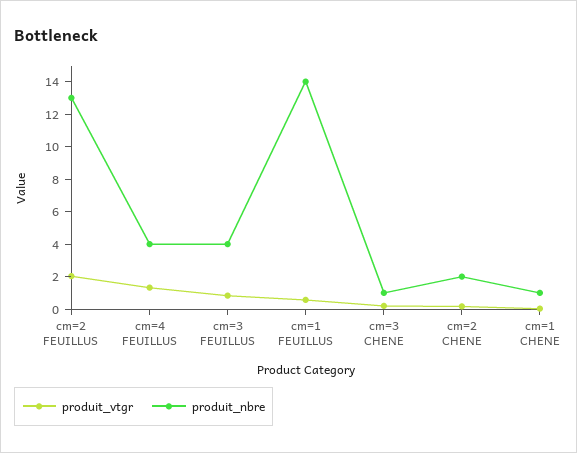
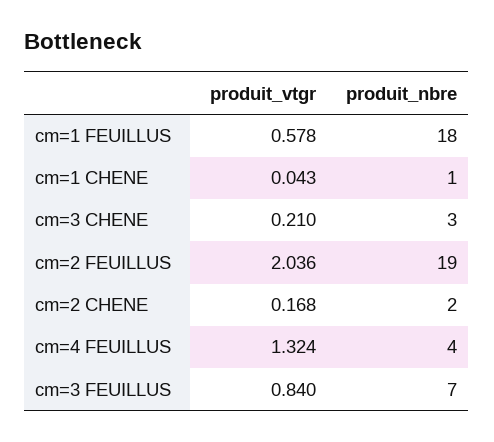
  {
    "produit_vtgr": {
      "cm=2 FEUILLUS": 2.036,
      "cm=4 FEUILLUS": 1.324,
      "cm=3 FEUILLUS": 0.84,
      "cm=1 FEUILLUS": 0.578,
      "cm=3 CHENE": 0.21,
      "cm=2 CHENE": 0.168,
      "cm=1 CHENE": 0.043
    },
    "produit_nbre": {
-     "cm=2 FEUILLUS": 13,
+     "cm=2 FEUILLUS": 19,
      "cm=4 FEUILLUS": 4,
-     "cm=3 FEUILLUS": 4,
+     "cm=3 FEUILLUS": 7,
-     "cm=1 FEUILLUS": 14,
+     "cm=1 FEUILLUS": 18,
-     "cm=3 CHENE": 1,
+     "cm=3 CHENE": 3,
      "cm=2 CHENE": 2,
      "cm=1 CHENE": 1
    }
  }

